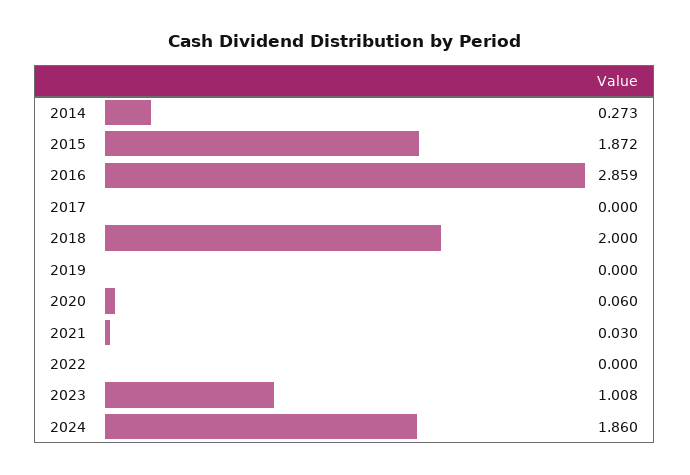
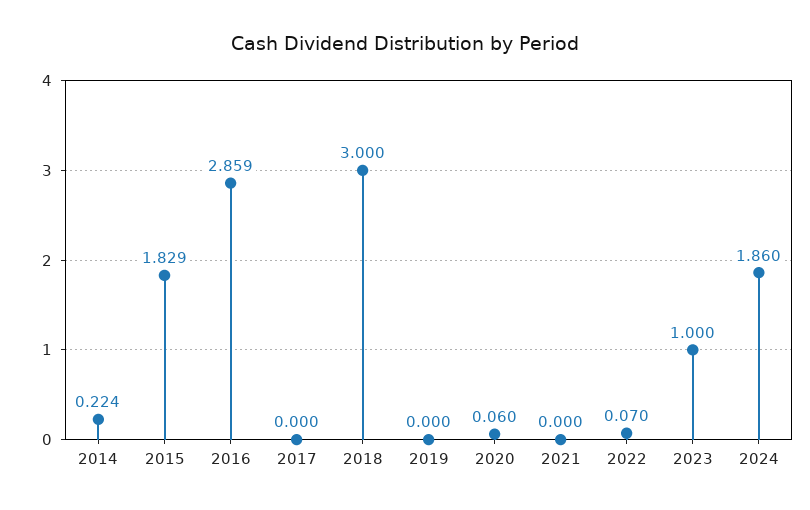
  {
-   "2014": 0.273,
+   "2014": 0.224,
-   "2015": 1.872,
+   "2015": 1.829,
    "2016": 2.859,
    "2017": 0,
-   "2018": 2,
+   "2018": 3,
    "2019": 0,
    "2020": 0.06,
-   "2021": 0.03,
+   "2021": 0,
-   "2022": 0,
+   "2022": 0.07,
-   "2023": 1.008,
+   "2023": 1,
    "2024": 1.86
  }

